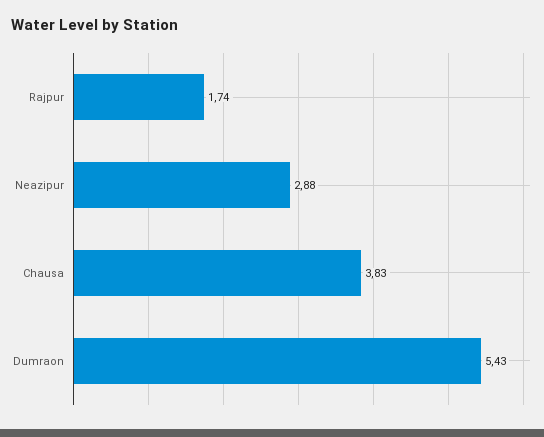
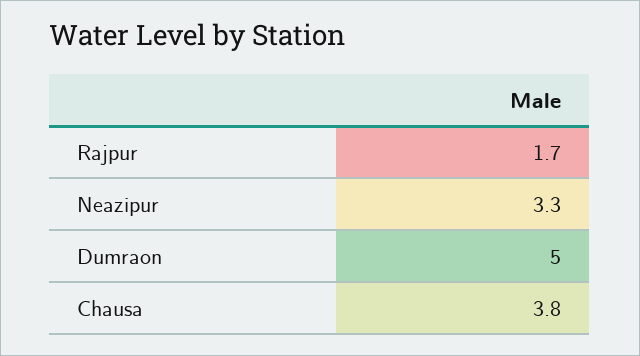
  {
    "Rajpur": 1.74,
-   "Neazipur": 2.88,
+   "Neazipur": 3.3,
    "Chausa": 3.83,
-   "Dumraon": 5.43
+   "Dumraon": 5
  }

